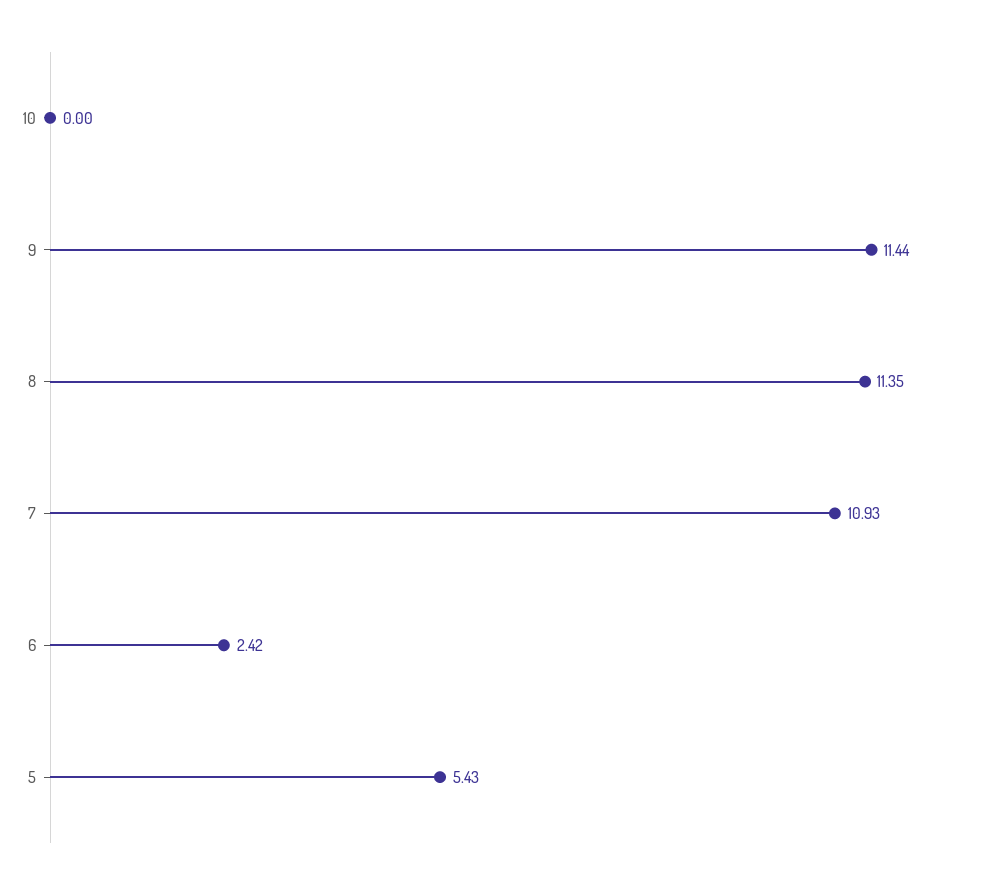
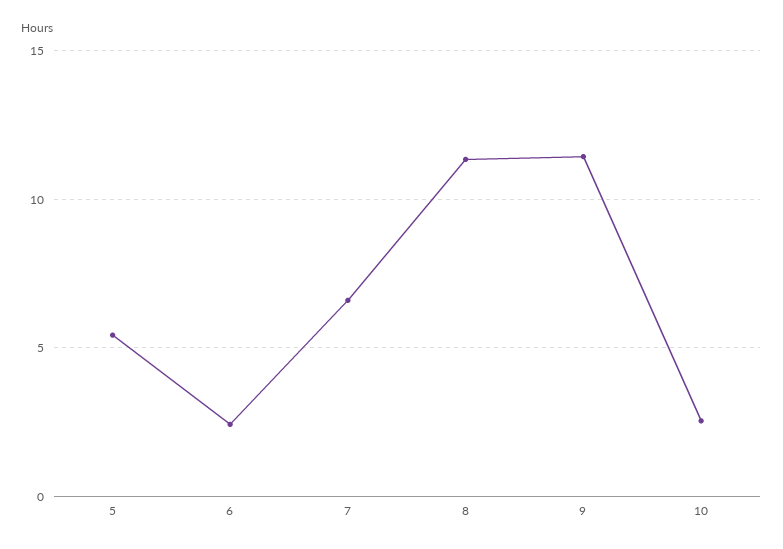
  {
-   "10": 0,
+   "10": 2.5,
    "9": 11.44,
    "8": 11.35,
-   "7": 10.93,
+   "7": 6.5,
    "6": 2.42,
    "5": 5.43
  }

